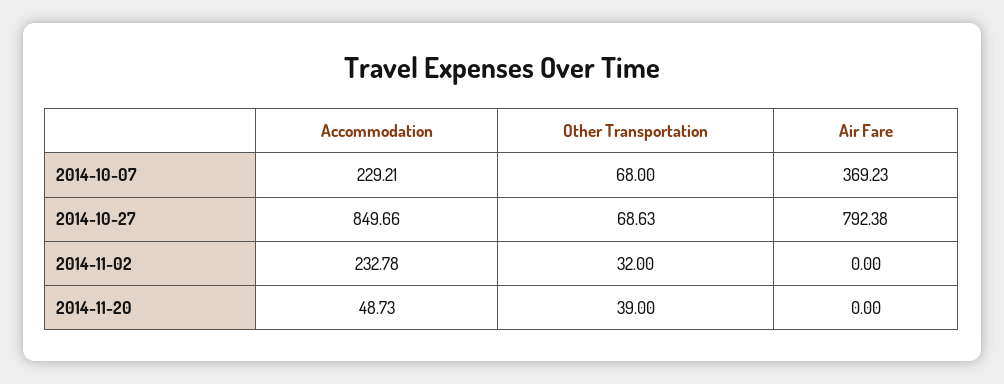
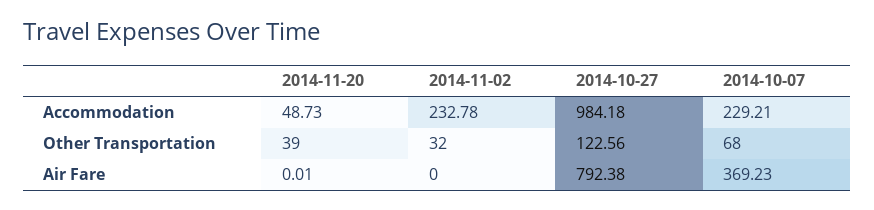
  {
    "Accommodation": {
      "2014-10-07": 229.21,
-     "2014-10-27": 849.66,
+     "2014-10-27": 984.18,
      "2014-11-02": 232.78,
      "2014-11-20": 48.73
    },
    "Other Transportation": {
      "2014-10-07": 68,
-     "2014-10-27": 68.63,
+     "2014-10-27": 122.56,
      "2014-11-02": 32,
      "2014-11-20": 39
    },
    "Air Fare": {
      "2014-10-07": 369.23,
      "2014-10-27": 792.38,
      "2014-11-02": 0,
-     "2014-11-20": 0
+     "2014-11-20": 0.01
    }
  }

